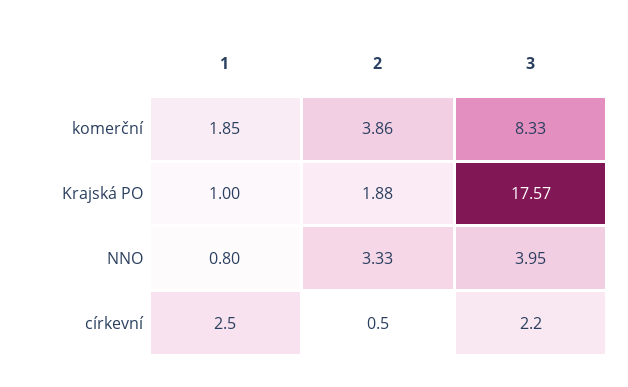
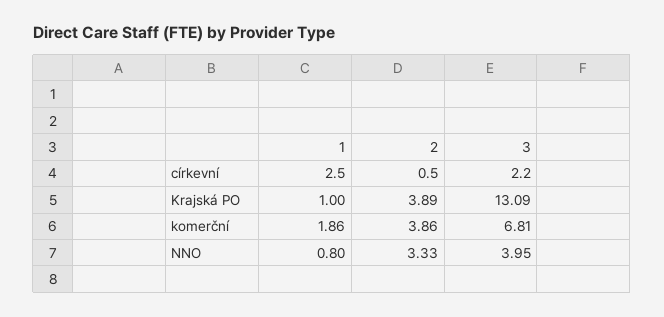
  {
    "1": {
-     "komerční": 1.85,
+     "komerční": 1.86,
      "Krajská PO": 1,
      "NNO": 0.8,
      "církevní": 2.5
    },
    "2": {
      "komerční": 3.86,
-     "Krajská PO": 1.88,
+     "Krajská PO": 3.89,
      "NNO": 3.33,
      "církevní": 0.5
    },
    "3": {
-     "komerční": 8.33,
+     "komerční": 6.81,
-     "Krajská PO": 17.57,
+     "Krajská PO": 13.09,
      "NNO": 3.95,
      "církevní": 2.2
    }
  }

